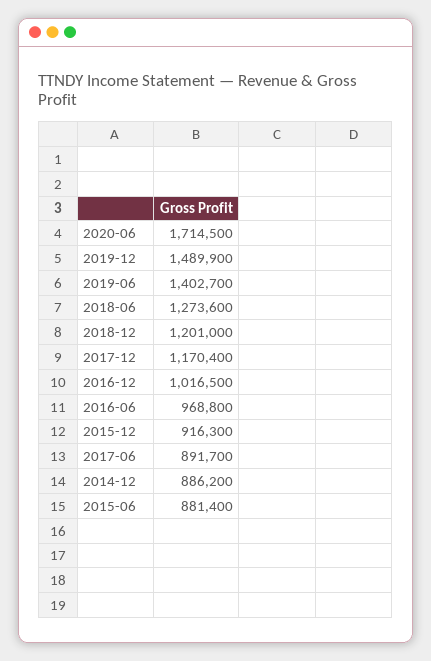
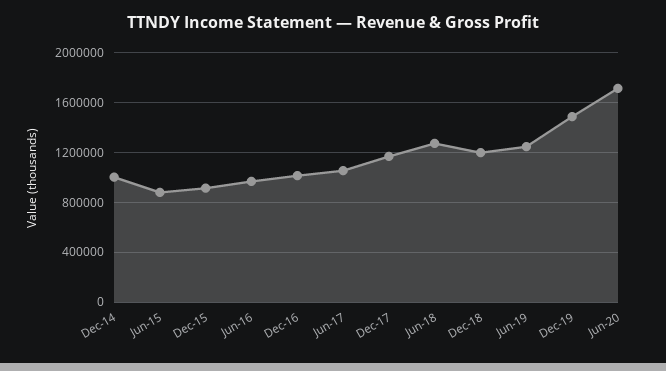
  {
    "2020-06": 1714500,
    "2019-12": 1489900,
-   "2019-06": 1402700,
+   "2019-06": 1250000,
    "2018-06": 1273600,
    "2018-12": 1201000,
    "2017-12": 1170400,
    "2016-12": 1016500,
    "2016-06": 968800,
    "2015-12": 916300,
-   "2017-06": 891700,
+   "2017-06": 1050000,
-   "2014-12": 886200,
+   "2014-12": 1000000,
    "2015-06": 881400
  }

